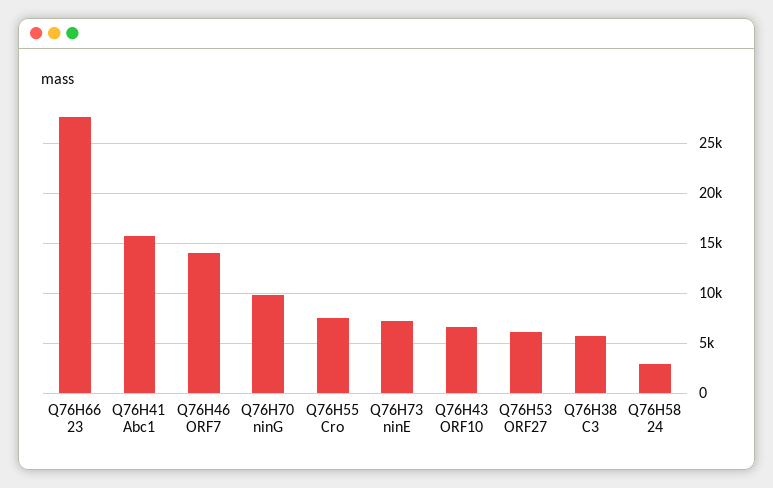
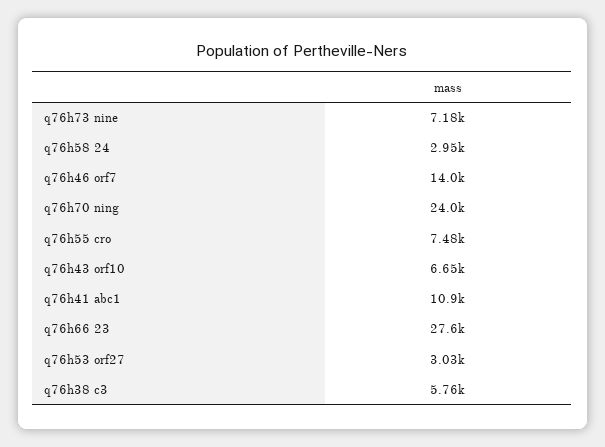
  {
    "Q76H66 23": 27600,
-   "Q76H41 Abc1": 16000,
+   "Q76H41 Abc1": 10900,
    "Q76H46 ORF7": 14000,
-   "Q76H70 ninG": 10000,
+   "Q76H70 ninG": 24000,
    "Q76H55 Cro": 7480,
    "Q76H73 ninE": 7180,
    "Q76H43 ORF10": 6650,
-   "Q76H53 ORF27": 6000,
+   "Q76H53 ORF27": 3030,
    "Q76H38 C3": 5760,
    "Q76H58 24": 2950
  }

